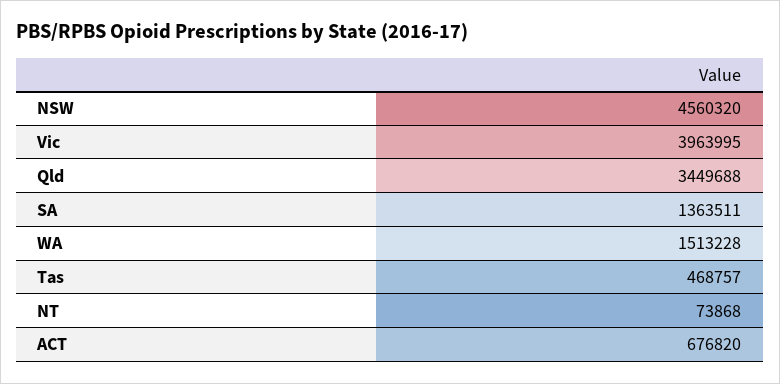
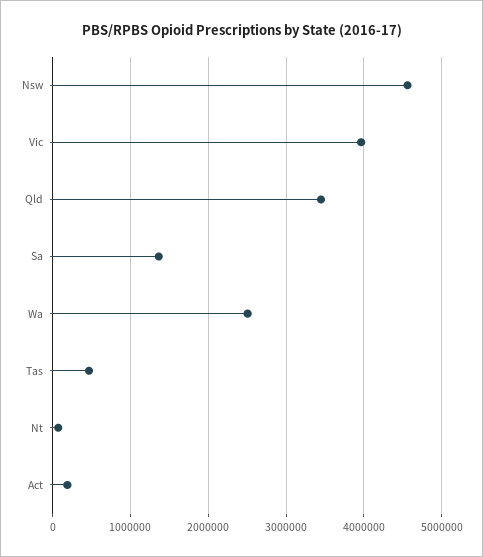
  {
    "NSW": 4560320,
    "Vic": 3963995,
    "Qld": 3449688,
    "SA": 1363511,
-   "WA": 1513228,
+   "WA": 2500000,
    "Tas": 468757,
    "NT": 73868,
-   "ACT": 676820
+   "ACT": 200000
  }

